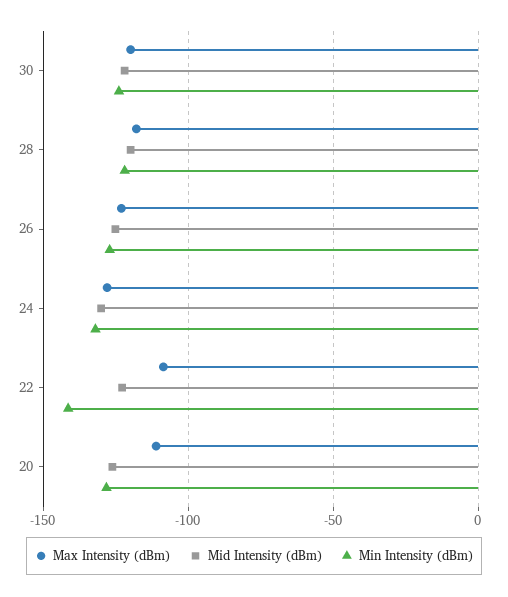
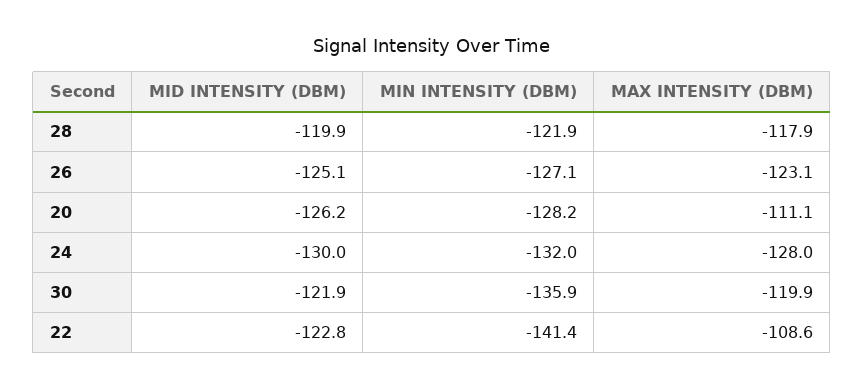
  {
    "Max Intensity (dBm)": {
      "30": -119.9,
      "28": -117.9,
      "26": -123.1,
      "24": -128,
      "22": -108.6,
      "20": -111.1
    },
    "Mid Intensity (dBm)": {
      "30": -121.9,
      "28": -119.9,
      "26": -125.1,
      "24": -130,
      "22": -122.8,
      "20": -126.2
    },
    "Min Intensity (dBm)": {
-     "30": -125,
+     "30": -135.9,
      "28": -121.9,
      "26": -127.1,
      "24": -132,
      "22": -141.4,
      "20": -128.2
    }
  }

